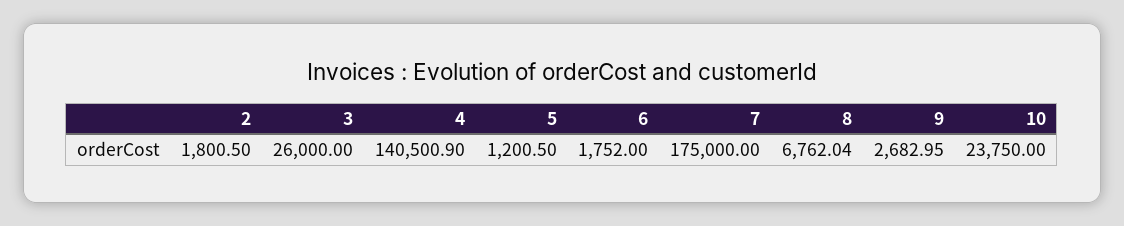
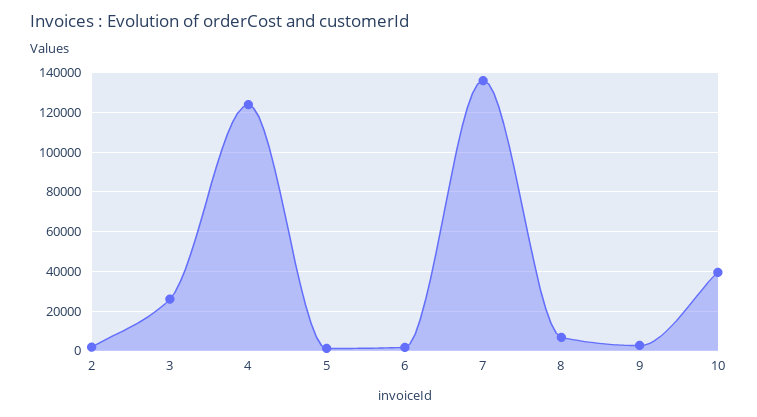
  {
    "2": 1800.5,
    "3": 26000,
-   "4": 140500.9,
+   "4": 125000,
    "5": 1200.5,
    "6": 1752,
-   "7": 175000,
+   "7": 135000,
    "8": 6762.04,
    "9": 2682.95,
-   "10": 23750
+   "10": 40000
  }

